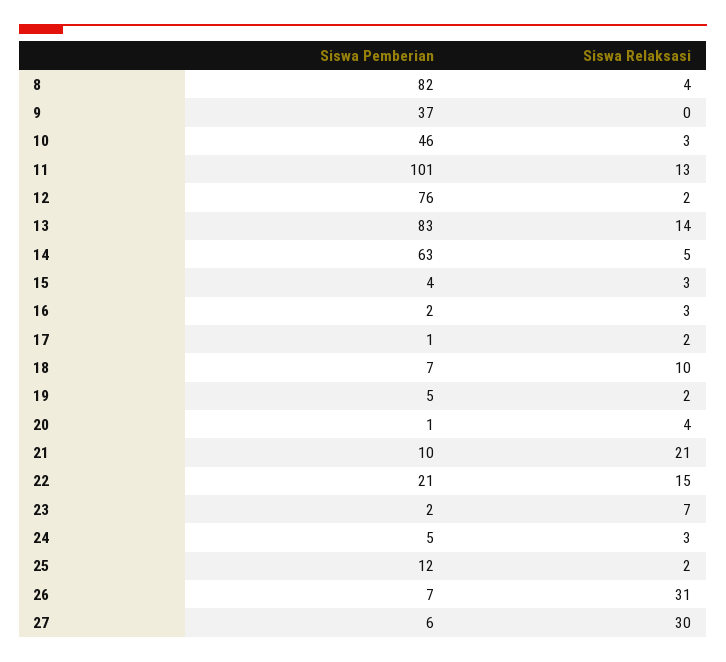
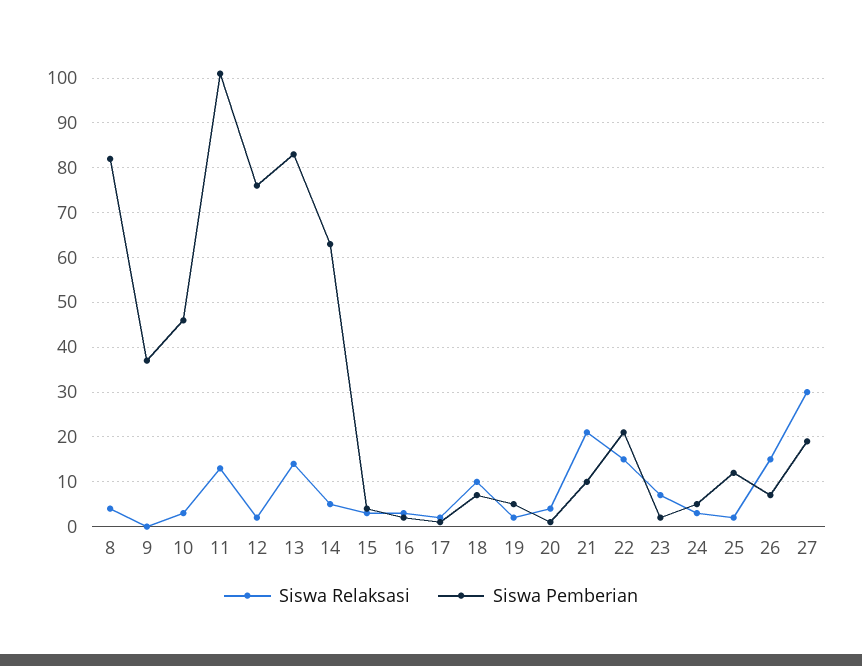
  {
    "Siswa Pemberian": {
      "8": 82,
      "9": 37,
      "10": 46,
      "11": 101,
      "12": 76,
      "13": 83,
      "14": 63,
      "15": 4,
      "16": 2,
      "17": 1,
      "18": 7,
      "19": 5,
      "20": 1,
      "21": 10,
      "22": 21,
      "23": 2,
      "24": 5,
      "25": 12,
      "26": 7,
-     "27": 6
+     "27": 20
    },
    "Siswa Relaksasi": {
      "8": 4,
      "9": 0,
      "10": 3,
      "11": 13,
      "12": 2,
      "13": 14,
      "14": 5,
      "15": 3,
      "16": 3,
      "17": 2,
      "18": 10,
      "19": 2,
      "20": 4,
      "21": 21,
      "22": 15,
      "23": 7,
      "24": 3,
      "25": 2,
-     "26": 31,
+     "26": 15,
      "27": 30
    }
  }

